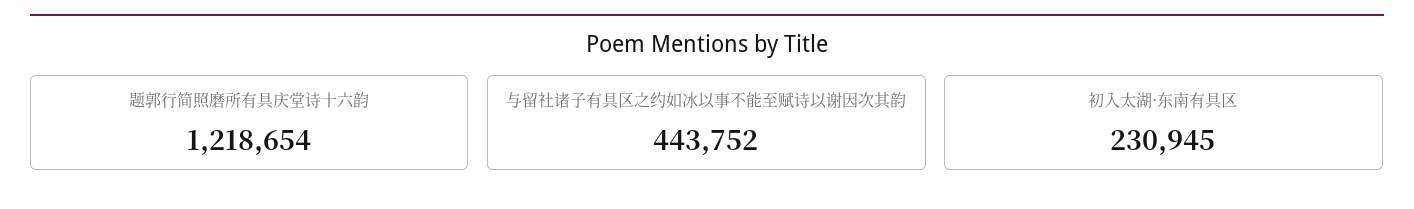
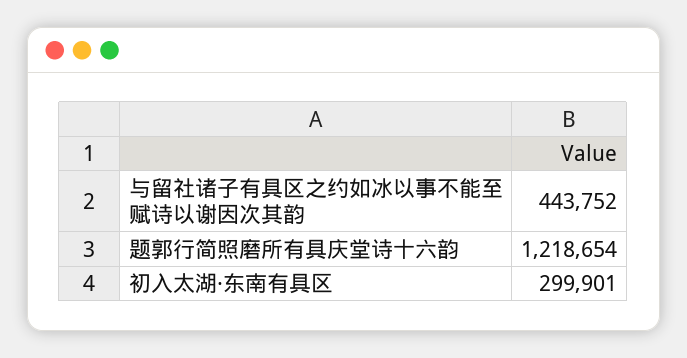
  {
    "题郭行简照磨所有具庆堂诗十六韵": 1218654,
    "与留社诸子有具区之约如冰以事不能至赋诗以谢因次其韵": 443752,
-   "初入太湖·东南有具区": 230945
+   "初入太湖·东南有具区": 299901
  }

